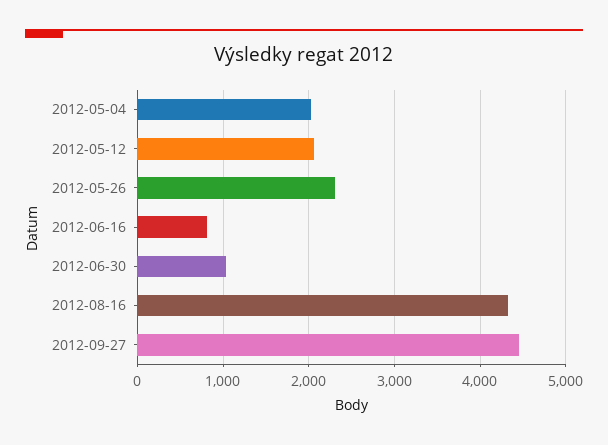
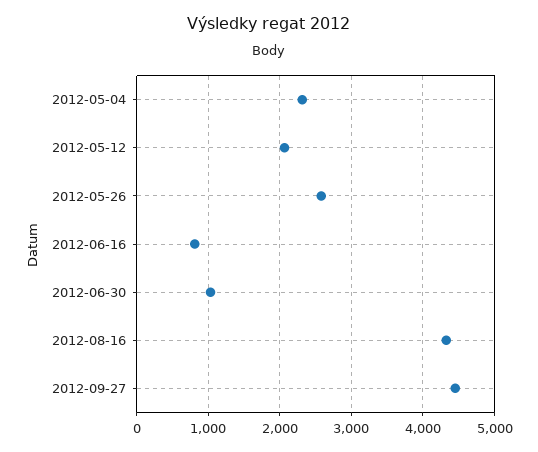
  {
-   "2012-05-04": 2000,
+   "2012-05-04": 2300,
    "2012-05-12": 2100,
-   "2012-05-26": 2300,
+   "2012-05-26": 2600,
    "2012-06-16": 800,
    "2012-06-30": 1000,
    "2012-08-16": 4300,
    "2012-09-27": 4500
  }

